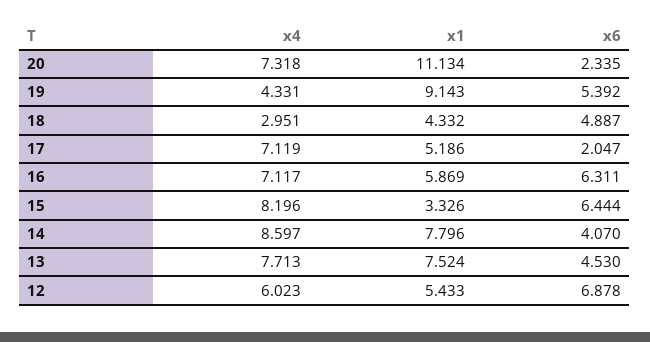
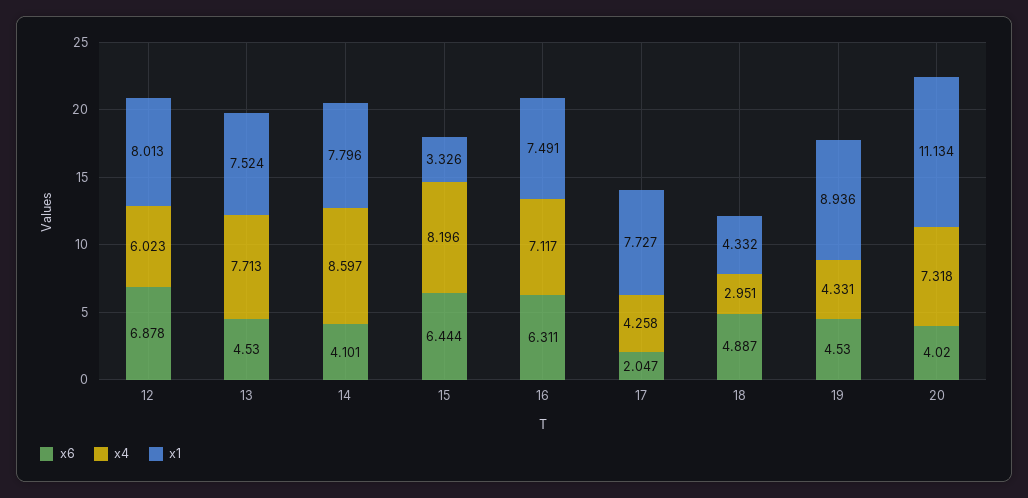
  {
    "x4": {
      "20": 7.318,
      "19": 4.331,
      "18": 2.951,
-     "17": 7.119,
+     "17": 4.258,
      "16": 7.117,
      "15": 8.196,
      "14": 8.597,
      "13": 7.713,
      "12": 6.023
    },
    "x1": {
      "20": 11.134,
-     "19": 9.143,
+     "19": 8.936,
      "18": 4.332,
-     "17": 5.186,
+     "17": 7.727,
-     "16": 5.869,
+     "16": 7.491,
      "15": 3.326,
      "14": 7.796,
      "13": 7.524,
-     "12": 5.433
+     "12": 8.013
    },
    "x6": {
-     "20": 2.335,
+     "20": 4.02,
-     "19": 5.392,
+     "19": 4.53,
      "18": 4.887,
      "17": 2.047,
      "16": 6.311,
      "15": 6.444,
-     "14": 4.07,
+     "14": 4.101,
      "13": 4.53,
      "12": 6.878
    }
  }

